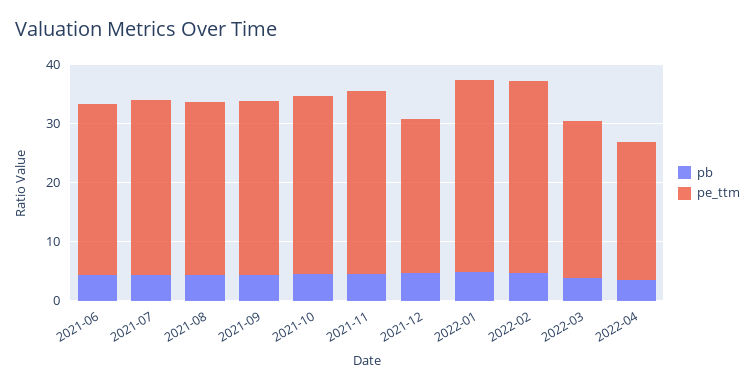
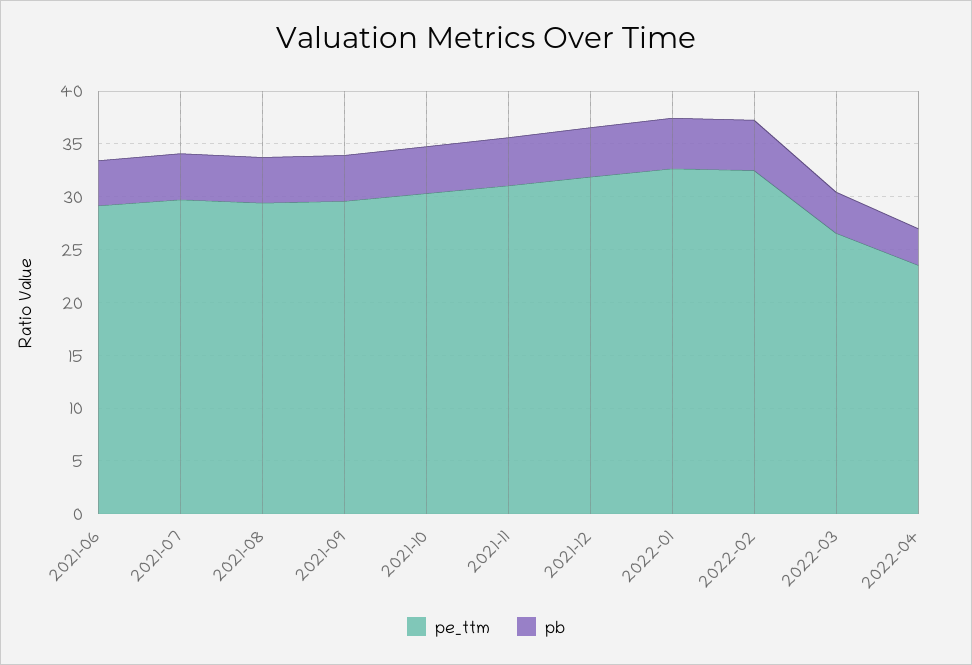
  {
    "pb": {
      "2021-06": 4,
      "2021-07": 4,
      "2021-08": 4,
      "2021-09": 4,
      "2021-10": 4,
      "2021-11": 5,
      "2021-12": 5,
      "2022-01": 5,
      "2022-02": 5,
      "2022-03": 4,
      "2022-04": 3
    },
    "pe_ttm": {
      "2021-06": 29,
      "2021-07": 30,
      "2021-08": 29,
      "2021-09": 30,
      "2021-10": 30,
      "2021-11": 31,
-     "2021-12": 26,
+     "2021-12": 32,
      "2022-01": 33,
      "2022-02": 32,
      "2022-03": 27,
      "2022-04": 24
    }
  }

